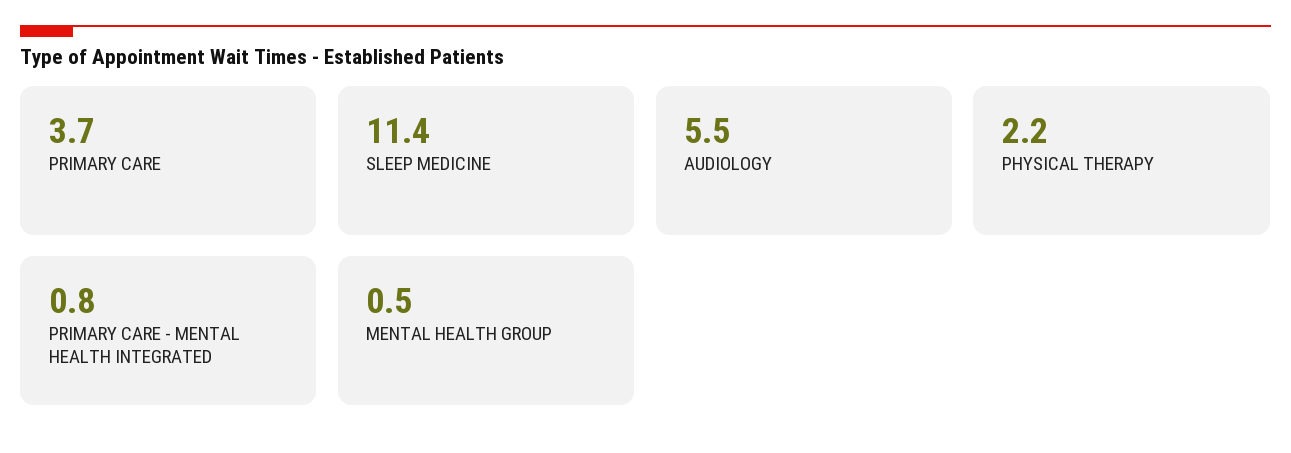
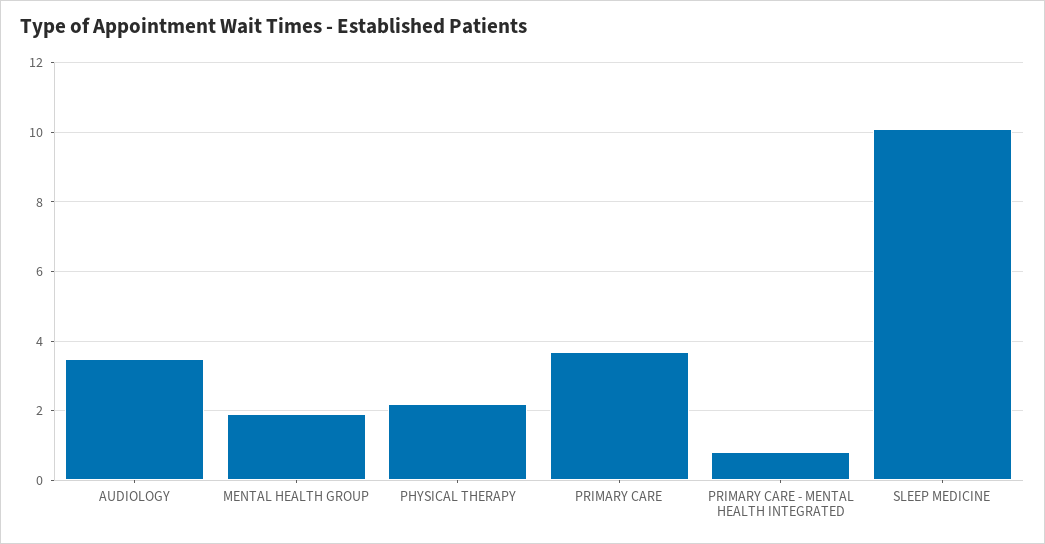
  {
    "PRIMARY CARE": 3.7,
-   "SLEEP MEDICINE": 11.4,
+   "SLEEP MEDICINE": 10,
-   "AUDIOLOGY": 5.5,
+   "AUDIOLOGY": 3.5,
    "PHYSICAL THERAPY": 2.2,
    "PRIMARY CARE - MENTAL HEALTH INTEGRATED": 0.8,
-   "MENTAL HEALTH GROUP": 0.5
+   "MENTAL HEALTH GROUP": 2
  }

